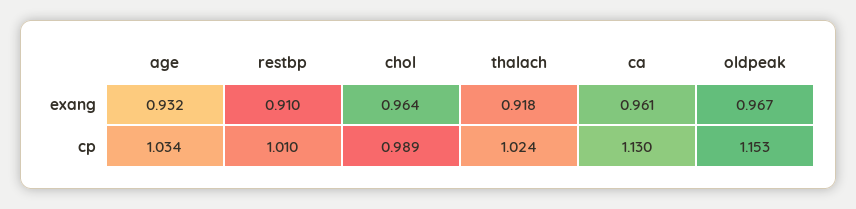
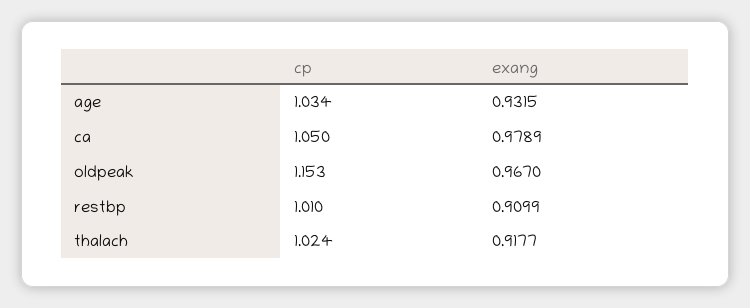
  {
    "age": {
      "exang": 0.9315,
      "cp": 1.034
    },
    "restbp": {
      "exang": 0.9099,
      "cp": 1.01
    },
-   "chol": {
-     "exang": 0.964,
-     "cp": 0.989
-   },
    "thalach": {
      "exang": 0.9177,
      "cp": 1.024
    },
    "ca": {
-     "exang": 0.961,
+     "exang": 0.9789,
-     "cp": 1.13
+     "cp": 1.05
    },
    "oldpeak": {
      "exang": 0.967,
      "cp": 1.153
    }
  }

